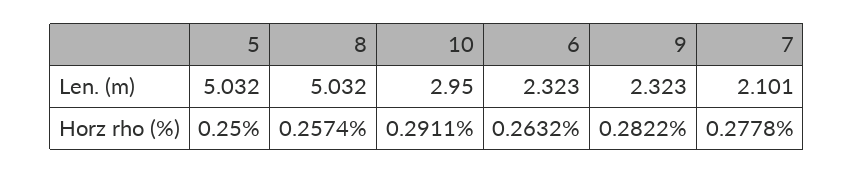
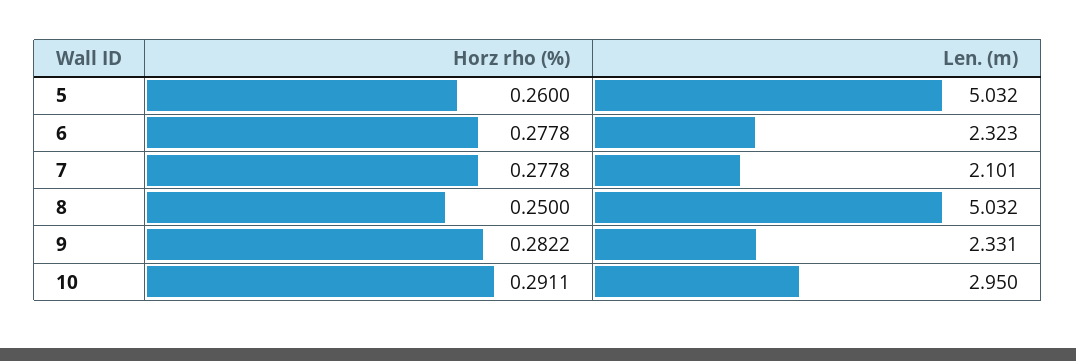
  {
    "5": {
      "Len. (m)": 5.032,
-     "Horz rho (%)": 0.25
+     "Horz rho (%)": 0.26
    },
    "8": {
      "Len. (m)": 5.032,
-     "Horz rho (%)": 0.2574
+     "Horz rho (%)": 0.25
    },
    "10": {
      "Len. (m)": 2.95,
      "Horz rho (%)": 0.2911
    },
    "6": {
      "Len. (m)": 2.323,
-     "Horz rho (%)": 0.2632
+     "Horz rho (%)": 0.2778
    },
    "9": {
-     "Len. (m)": 2.323,
+     "Len. (m)": 2.331,
      "Horz rho (%)": 0.2822
    },
    "7": {
      "Len. (m)": 2.101,
      "Horz rho (%)": 0.2778
    }
  }

